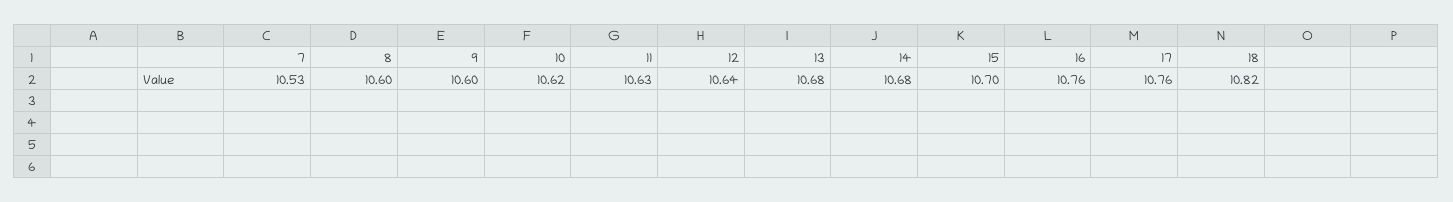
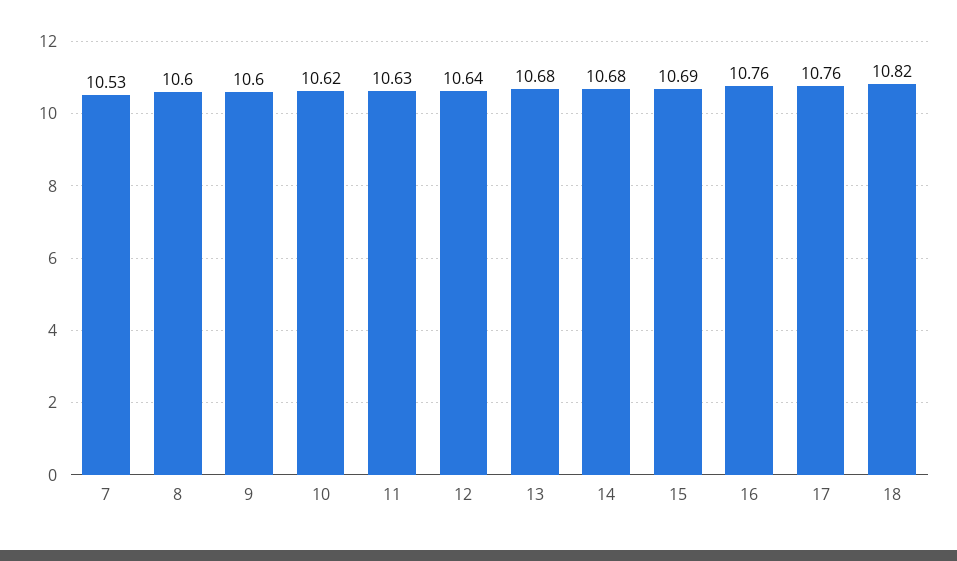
  {
    "7": 10.53,
    "8": 10.6,
    "9": 10.6,
    "10": 10.62,
    "11": 10.63,
    "12": 10.64,
    "13": 10.68,
    "14": 10.68,
-   "15": 10.7,
+   "15": 10.69,
    "16": 10.76,
    "17": 10.76,
    "18": 10.82
  }

